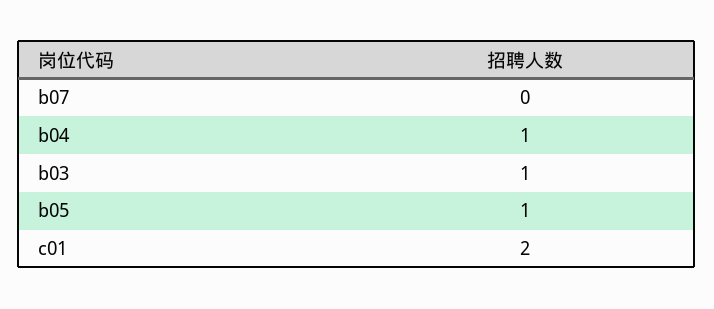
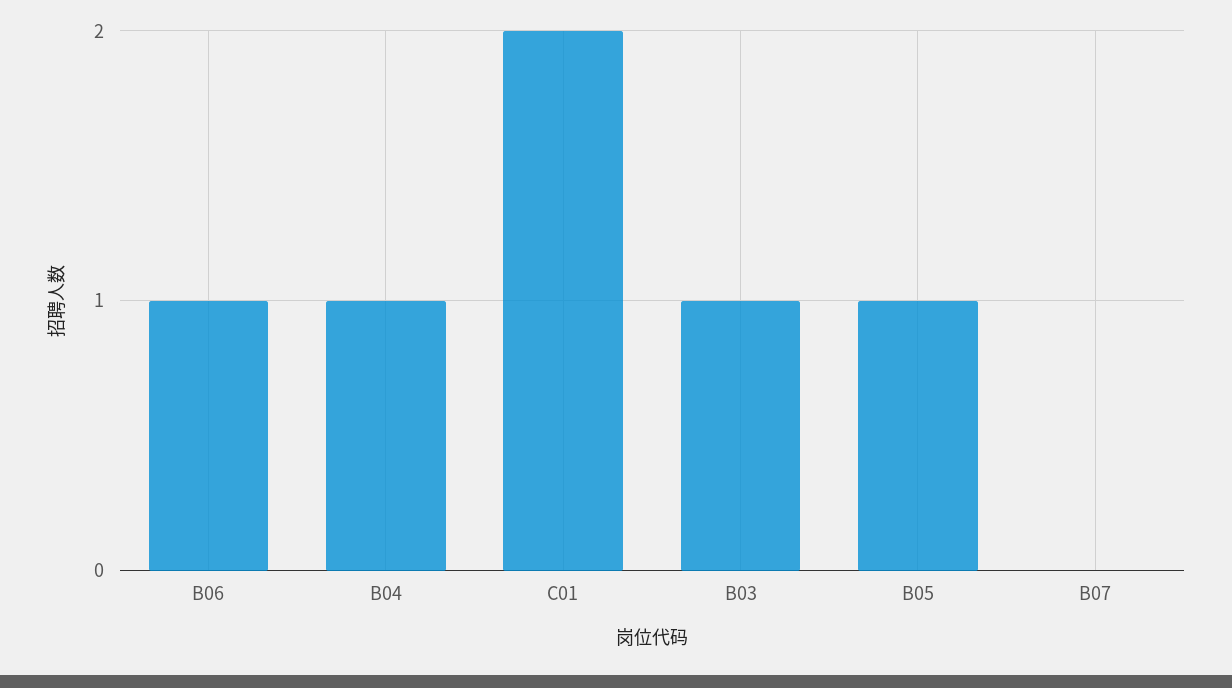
  {
    "b07": 0,
    "b04": 1,
    "b03": 1,
    "b05": 1,
-   "c01": 2
+   "c01": 2,
+   "B06": 1
  }

